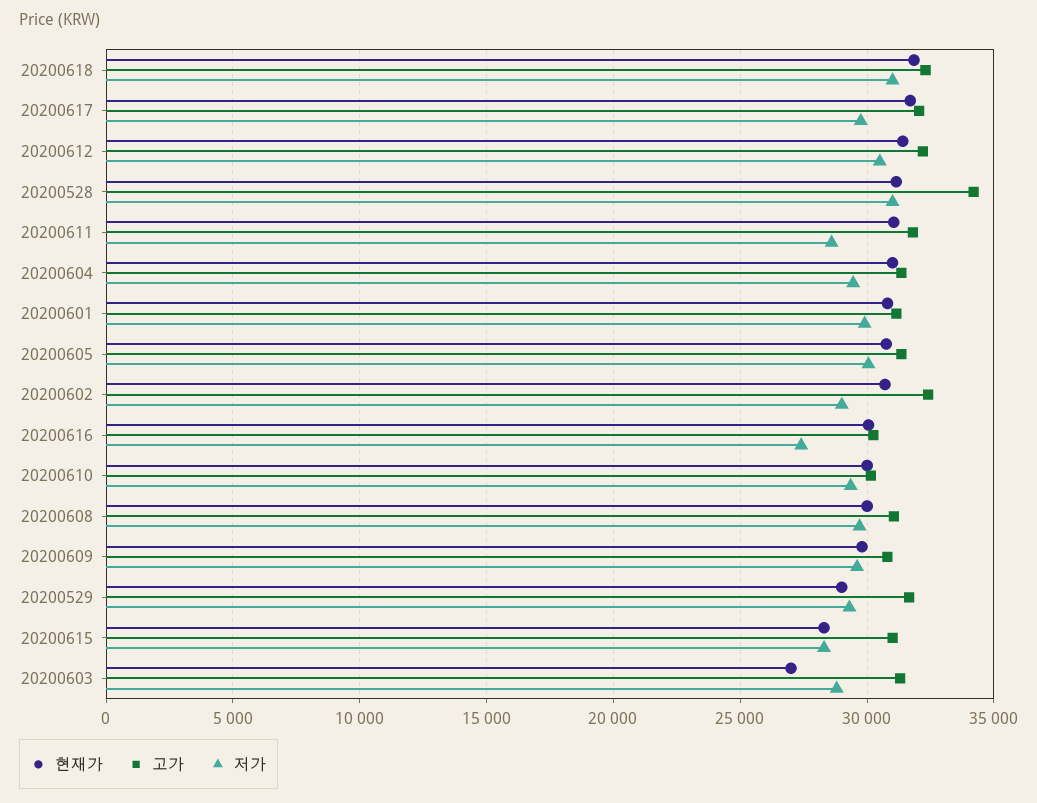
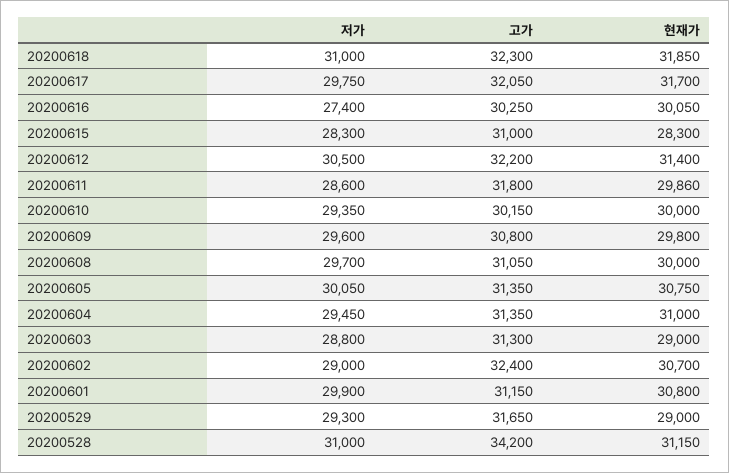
  {
    "현재가": {
      "20200618": 31850,
      "20200617": 31700,
      "20200612": 31400,
      "20200528": 31150,
-     "20200611": 31000,
+     "20200611": 29860,
      "20200604": 31000,
      "20200601": 30800,
      "20200605": 30750,
      "20200602": 30700,
      "20200616": 30050,
      "20200610": 30000,
      "20200608": 30000,
      "20200609": 29800,
      "20200529": 29000,
      "20200615": 28300,
-     "20200603": 27000
+     "20200603": 29000
    },
    "고가": {
      "20200618": 32300,
      "20200617": 32050,
      "20200612": 32200,
      "20200528": 34200,
      "20200611": 31800,
      "20200604": 31350,
      "20200601": 31150,
      "20200605": 31350,
      "20200602": 32400,
      "20200616": 30250,
      "20200610": 30150,
      "20200608": 31050,
      "20200609": 30800,
      "20200529": 31650,
      "20200615": 31000,
      "20200603": 31300
    },
    "저가": {
      "20200618": 31000,
      "20200617": 29750,
      "20200612": 30500,
      "20200528": 31000,
      "20200611": 28600,
      "20200604": 29450,
      "20200601": 29900,
      "20200605": 30050,
      "20200602": 29000,
      "20200616": 27400,
      "20200610": 29350,
      "20200608": 29700,
      "20200609": 29600,
      "20200529": 29300,
      "20200615": 28300,
      "20200603": 28800
    }
  }

